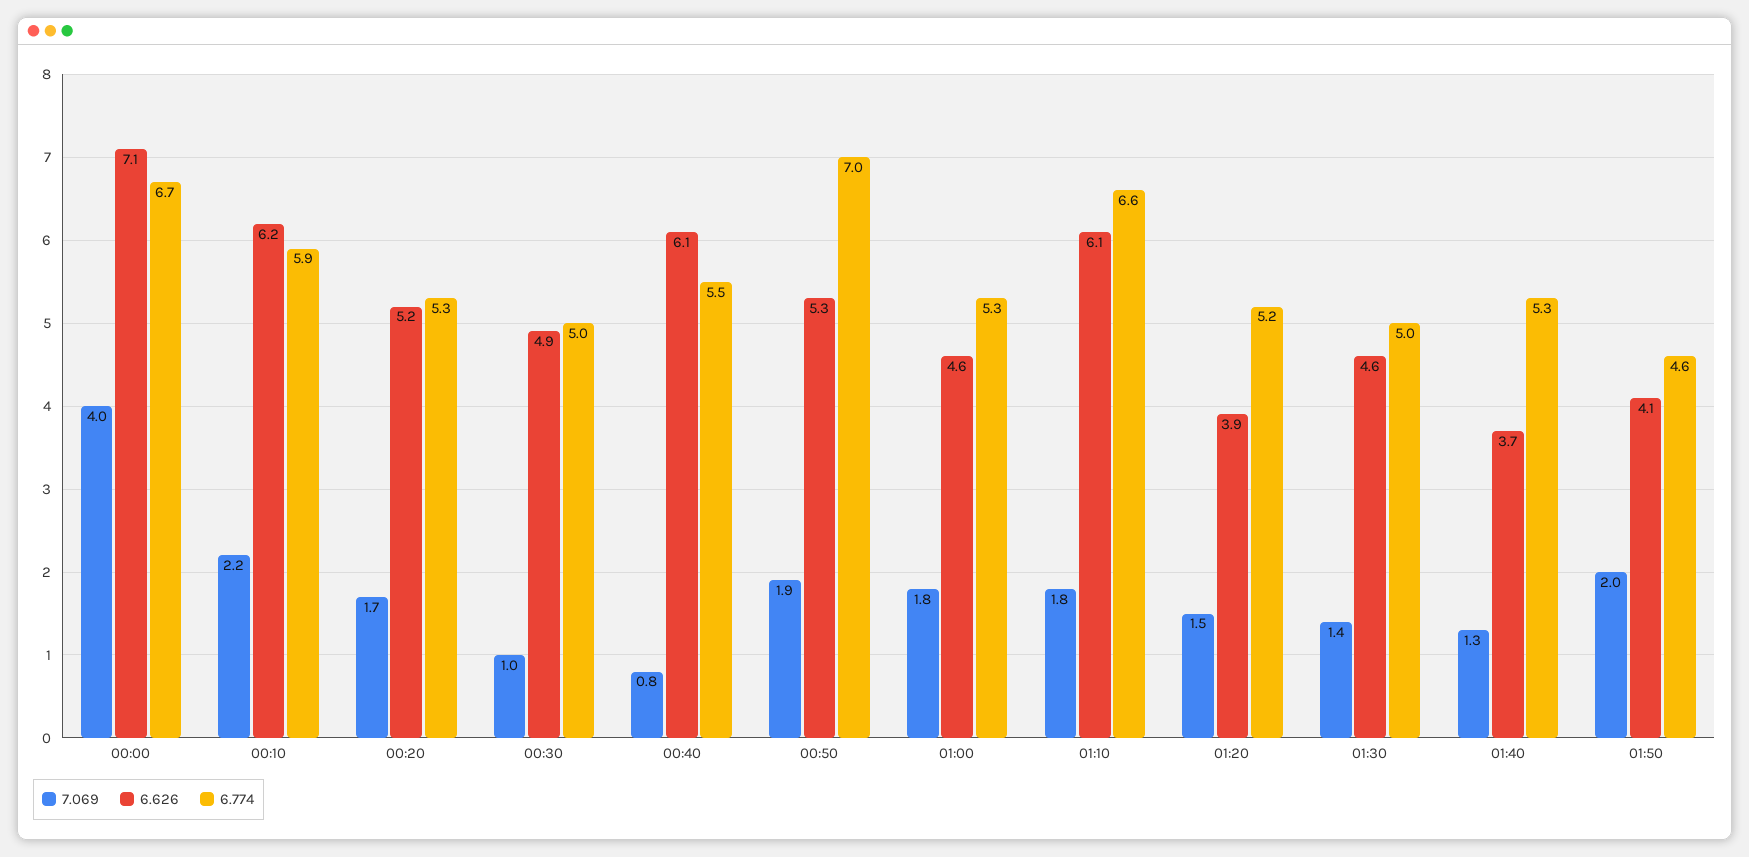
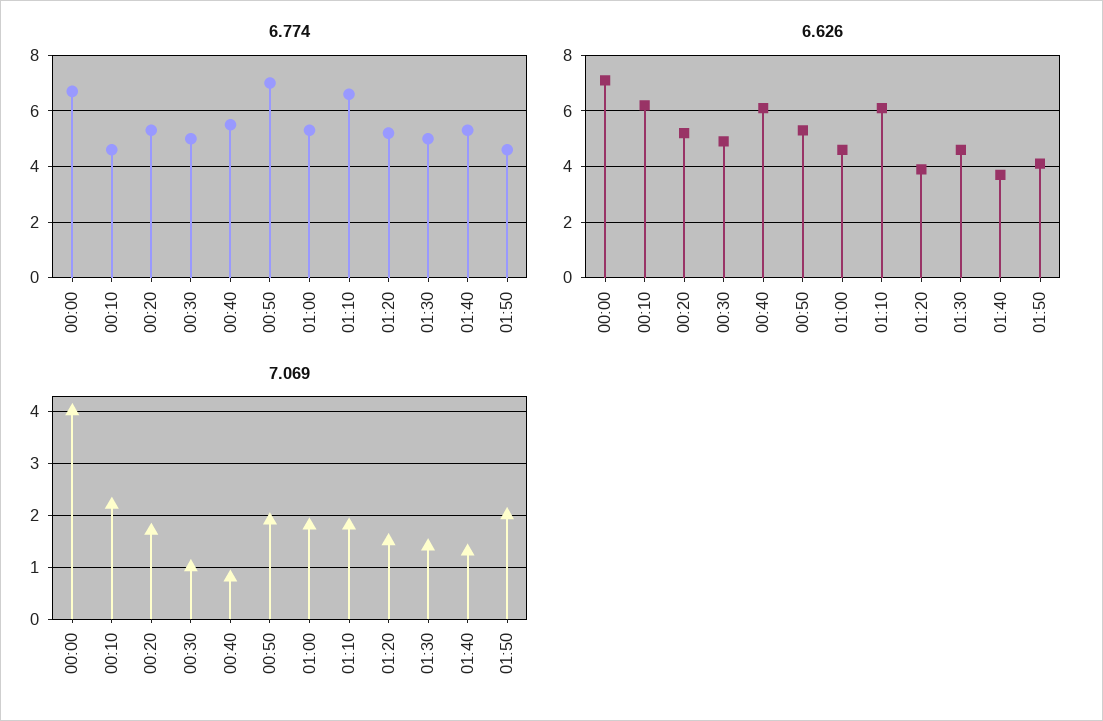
  {
    "7.069": {
      "00:00": 4,
      "00:10": 2.2,
      "00:20": 1.7,
      "00:30": 1,
      "00:40": 0.8,
      "00:50": 1.9,
      "01:00": 1.8,
      "01:10": 1.8,
      "01:20": 1.5,
      "01:30": 1.4,
      "01:40": 1.3,
      "01:50": 2
    },
    "6.626": {
      "00:00": 7.1,
      "00:10": 6.2,
      "00:20": 5.2,
      "00:30": 4.9,
      "00:40": 6.1,
      "00:50": 5.3,
      "01:00": 4.6,
      "01:10": 6.1,
      "01:20": 3.9,
      "01:30": 4.6,
      "01:40": 3.7,
      "01:50": 4.1
    },
    "6.774": {
      "00:00": 6.7,
-     "00:10": 5.9,
+     "00:10": 4.5,
      "00:20": 5.3,
      "00:30": 5,
      "00:40": 5.5,
      "00:50": 7,
      "01:00": 5.3,
      "01:10": 6.6,
      "01:20": 5.2,
      "01:30": 5,
      "01:40": 5.3,
      "01:50": 4.6
    }
  }

